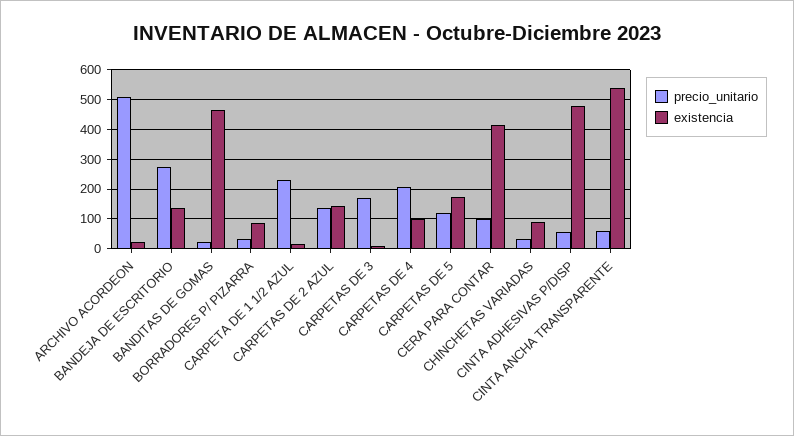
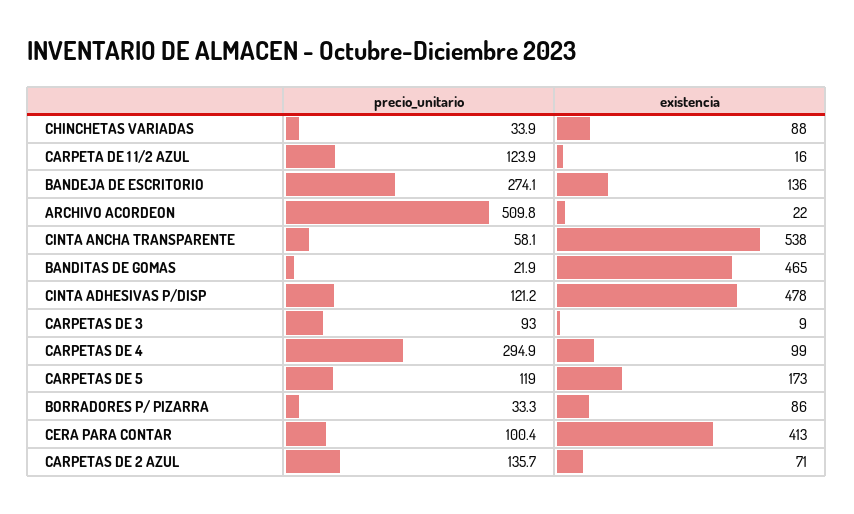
  {
    "precio_unitario": {
      "ARCHIVO ACORDEON": 509.8,
      "BANDEJA DE ESCRITORIO": 274.1,
      "BANDITAS DE GOMAS": 21.9,
      "BORRADORES P/ PIZARRA": 33.3,
-     "CARPETA DE 1 1/2 AZUL": 225,
+     "CARPETA DE 1 1/2 AZUL": 123.9,
      "CARPETAS DE 2 AZUL": 135.7,
-     "CARPETAS DE 3": 175,
+     "CARPETAS DE 3": 93,
-     "CARPETAS DE 4": 200,
+     "CARPETAS DE 4": 294.9,
      "CARPETAS DE 5": 119,
      "CERA PARA CONTAR": 100.4,
      "CHINCHETAS VARIADAS": 33.9,
-     "CINTA ADHESIVAS P/DISP": 50,
+     "CINTA ADHESIVAS P/DISP": 121.2,
      "CINTA ANCHA TRANSPARENTE": 58.1
    },
    "existencia": {
      "ARCHIVO ACORDEON": 22,
      "BANDEJA DE ESCRITORIO": 136,
      "BANDITAS DE GOMAS": 465,
      "BORRADORES P/ PIZARRA": 86,
      "CARPETA DE 1 1/2 AZUL": 16,
-     "CARPETAS DE 2 AZUL": 150,
+     "CARPETAS DE 2 AZUL": 71,
      "CARPETAS DE 3": 9,
      "CARPETAS DE 4": 99,
      "CARPETAS DE 5": 173,
      "CERA PARA CONTAR": 413,
      "CHINCHETAS VARIADAS": 88,
      "CINTA ADHESIVAS P/DISP": 478,
      "CINTA ANCHA TRANSPARENTE": 538
    }
  }

